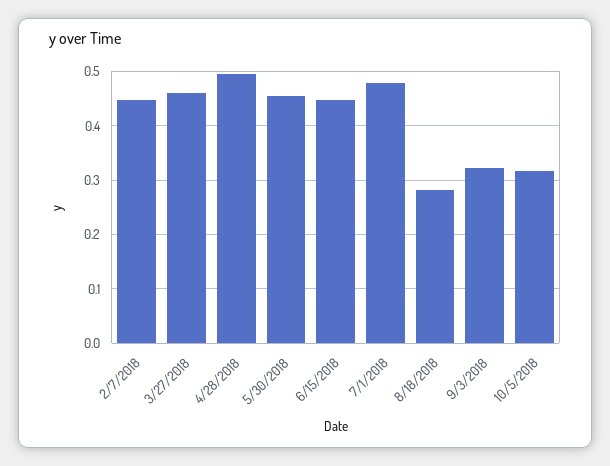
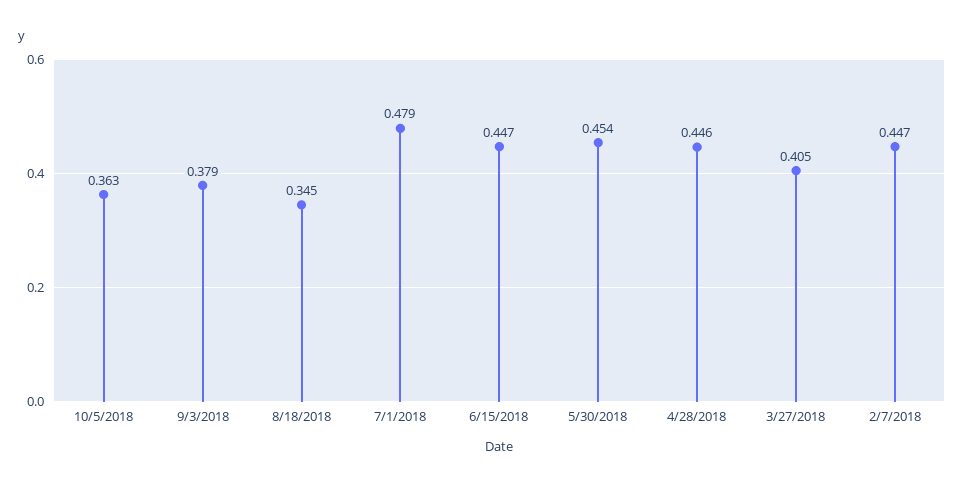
  {
    "2/7/2018": 0.447,
-   "3/27/2018": 0.46,
+   "3/27/2018": 0.405,
-   "4/28/2018": 0.5,
+   "4/28/2018": 0.446,
    "5/30/2018": 0.454,
    "6/15/2018": 0.447,
    "7/1/2018": 0.479,
-   "8/18/2018": 0.28,
+   "8/18/2018": 0.345,
-   "9/3/2018": 0.32,
+   "9/3/2018": 0.379,
-   "10/5/2018": 0.32
+   "10/5/2018": 0.363
  }

